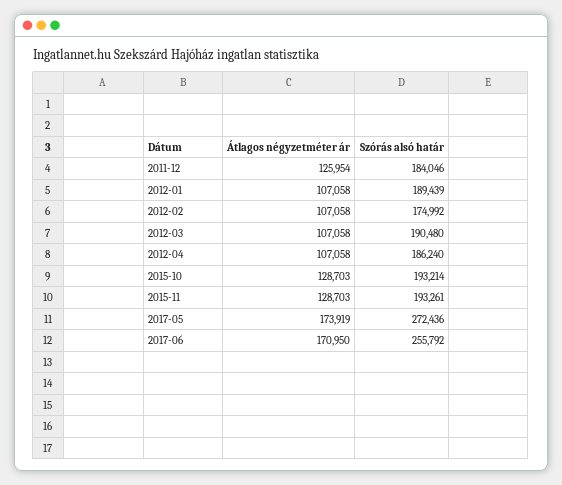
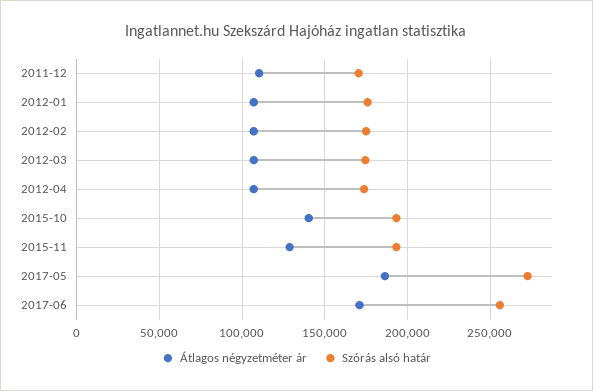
  {
    "Átlagos négyzetméter ár": {
-     "2011-12": 125954,
+     "2011-12": 110000,
      "2012-01": 107058,
      "2012-02": 107058,
      "2012-03": 107058,
      "2012-04": 107058,
-     "2015-10": 128703,
+     "2015-10": 140000,
      "2015-11": 128703,
-     "2017-05": 173919,
+     "2017-05": 185000,
      "2017-06": 170950
    },
    "Szórás alsó határ": {
-     "2011-12": 184046,
+     "2011-12": 170000,
-     "2012-01": 189439,
+     "2012-01": 175000,
      "2012-02": 174992,
-     "2012-03": 190480,
+     "2012-03": 175000,
-     "2012-04": 186240,
+     "2012-04": 175000,
      "2015-10": 193214,
      "2015-11": 193261,
      "2017-05": 272436,
      "2017-06": 255792
    }
  }

